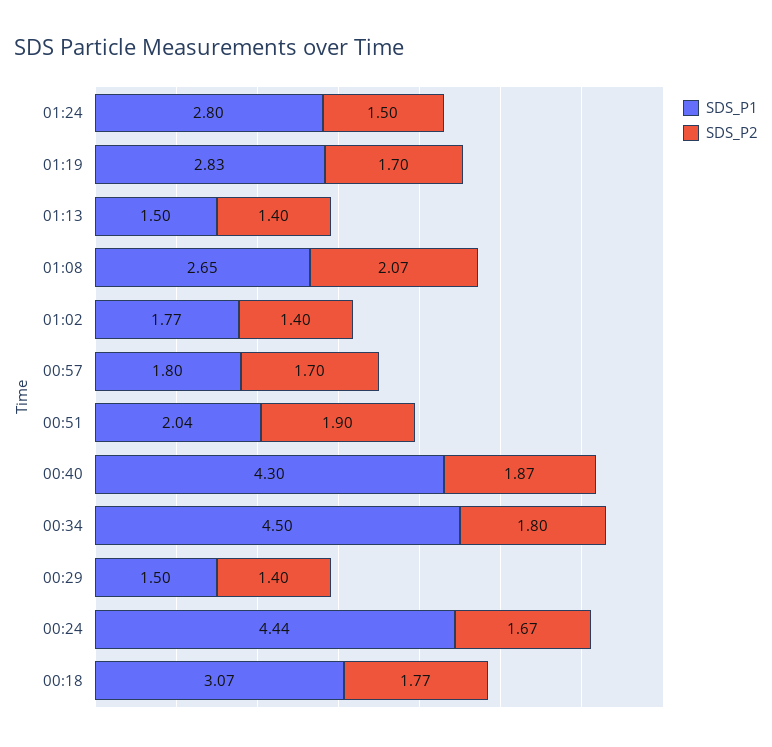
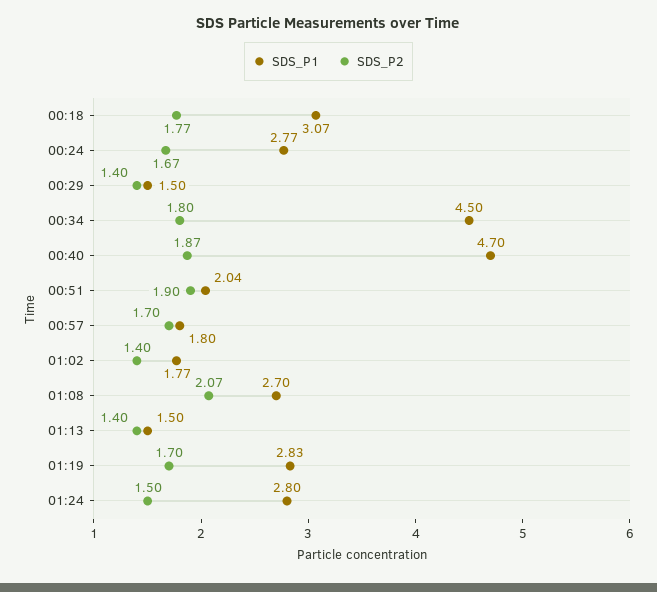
  {
    "SDS_P1": {
      "01:24": 2.8,
      "01:19": 2.83,
      "01:13": 1.5,
-     "01:08": 2.65,
+     "01:08": 2.7,
      "01:02": 1.77,
      "00:57": 1.8,
      "00:51": 2.04,
-     "00:40": 4.3,
+     "00:40": 4.7,
      "00:34": 4.5,
      "00:29": 1.5,
-     "00:24": 4.44,
+     "00:24": 2.77,
      "00:18": 3.07
    },
    "SDS_P2": {
      "01:24": 1.5,
      "01:19": 1.7,
      "01:13": 1.4,
      "01:08": 2.07,
      "01:02": 1.4,
      "00:57": 1.7,
      "00:51": 1.9,
      "00:40": 1.87,
      "00:34": 1.8,
      "00:29": 1.4,
      "00:24": 1.67,
      "00:18": 1.77
    }
  }

